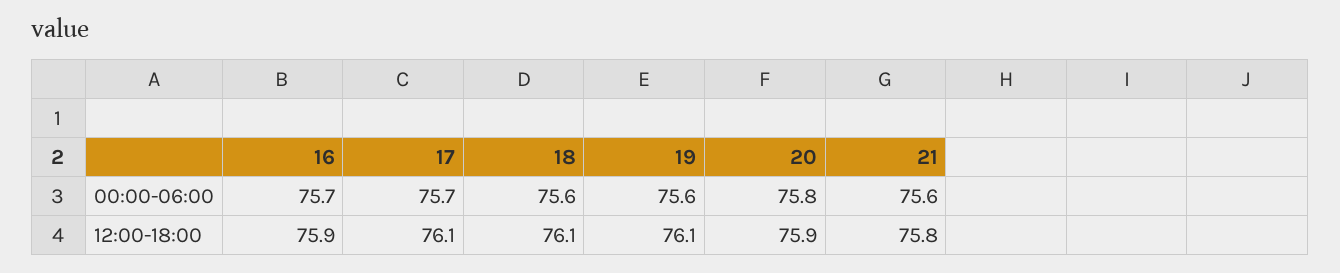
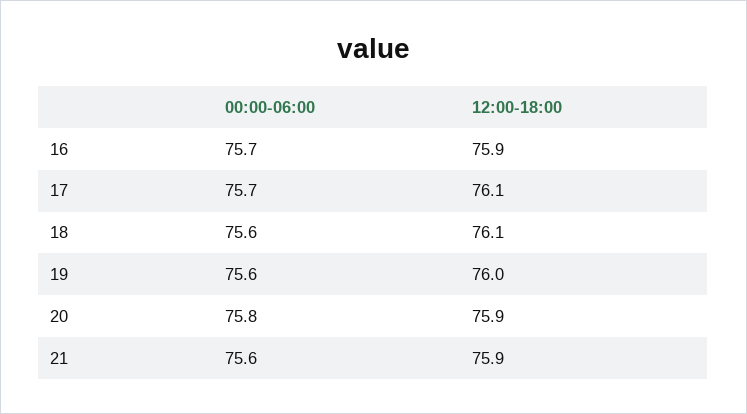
  {
    "16": {
      "00:00-06:00": 75.7,
      "12:00-18:00": 75.9
    },
    "17": {
      "00:00-06:00": 75.7,
      "12:00-18:00": 76.1
    },
    "18": {
      "00:00-06:00": 75.6,
      "12:00-18:00": 76.1
    },
    "19": {
      "00:00-06:00": 75.6,
-     "12:00-18:00": 76.1
+     "12:00-18:00": 76
    },
    "20": {
      "00:00-06:00": 75.8,
      "12:00-18:00": 75.9
    },
    "21": {
      "00:00-06:00": 75.6,
-     "12:00-18:00": 75.8
+     "12:00-18:00": 75.9
    }
  }

